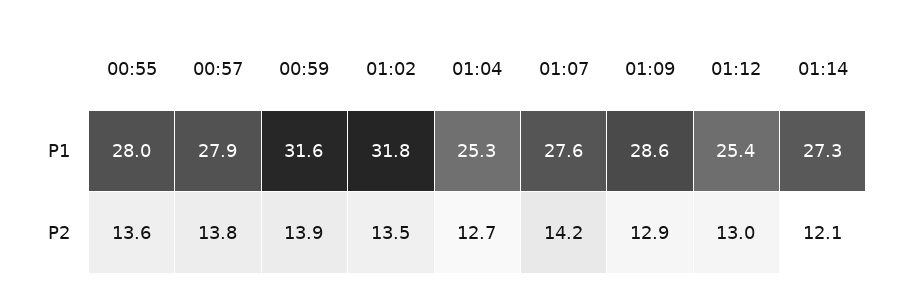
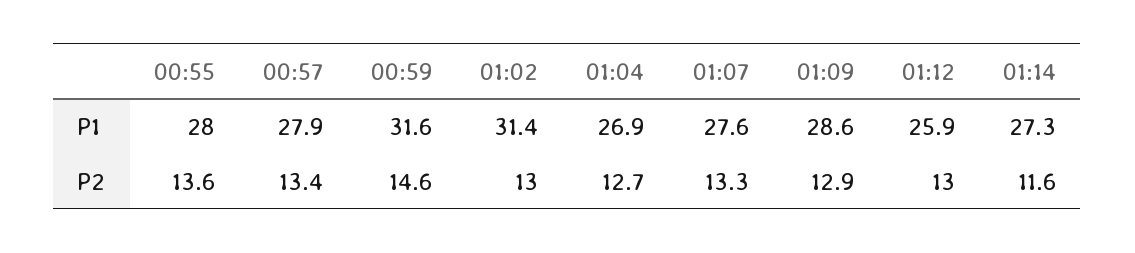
  {
    "00:55": {
      "P1": 28,
      "P2": 13.6
    },
    "00:57": {
      "P1": 27.9,
-     "P2": 13.8
+     "P2": 13.4
    },
    "00:59": {
      "P1": 31.6,
-     "P2": 13.9
+     "P2": 14.6
    },
    "01:02": {
-     "P1": 31.8,
+     "P1": 31.4,
-     "P2": 13.5
+     "P2": 13
    },
    "01:04": {
-     "P1": 25.3,
+     "P1": 26.9,
      "P2": 12.7
    },
    "01:07": {
      "P1": 27.6,
-     "P2": 14.2
+     "P2": 13.3
    },
    "01:09": {
      "P1": 28.6,
      "P2": 12.9
    },
    "01:12": {
-     "P1": 25.4,
+     "P1": 25.9,
      "P2": 13
    },
    "01:14": {
      "P1": 27.3,
-     "P2": 12.1
+     "P2": 11.6
    }
  }

